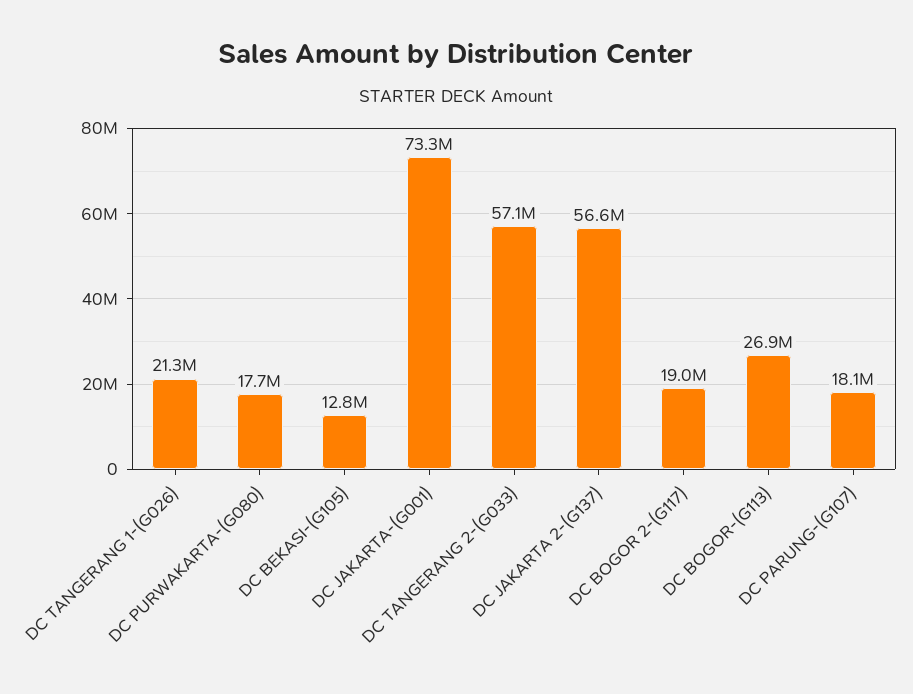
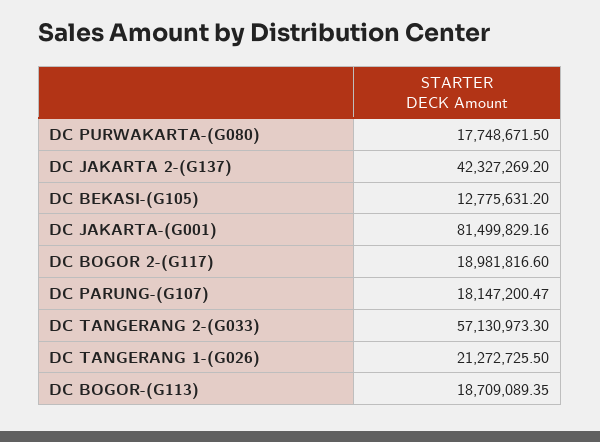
  {
    "DC TANGERANG 1-(G026)": 21272725.5,
    "DC PURWAKARTA-(G080)": 17748671.5,
    "DC BEKASI-(G105)": 12775631.2,
-   "DC JAKARTA-(G001)": 73300000,
+   "DC JAKARTA-(G001)": 81499829.16,
    "DC TANGERANG 2-(G033)": 57130973.3,
-   "DC JAKARTA 2-(G137)": 56600000,
+   "DC JAKARTA 2-(G137)": 42327269.2,
    "DC BOGOR 2-(G117)": 18981816.6,
-   "DC BOGOR-(G113)": 26900000,
+   "DC BOGOR-(G113)": 18709089.35,
    "DC PARUNG-(G107)": 18147200.47
  }

